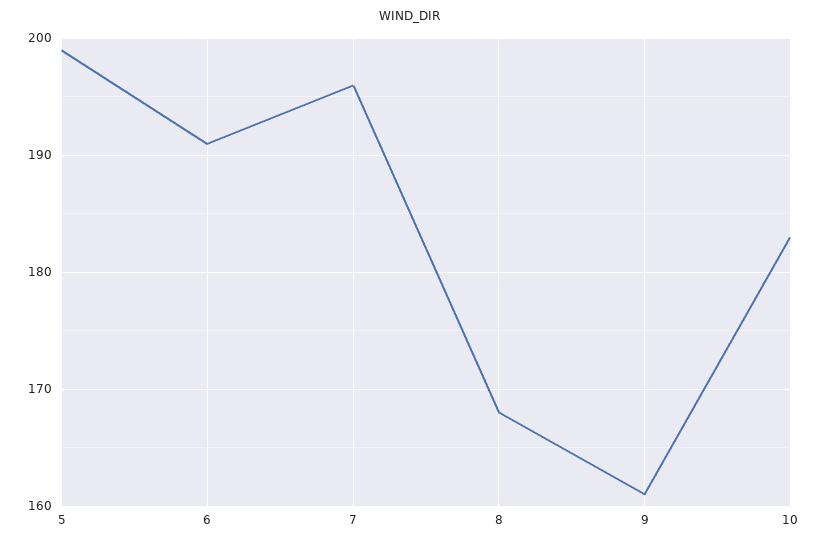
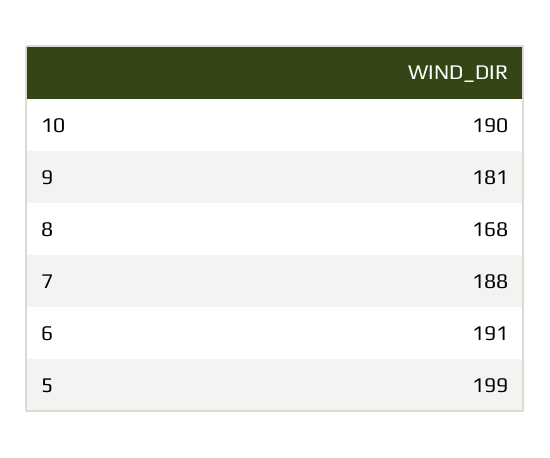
  {
    "5": 199,
    "6": 191,
-   "7": 196,
+   "7": 188,
    "8": 168,
-   "9": 161,
+   "9": 181,
-   "10": 183
+   "10": 190
  }

